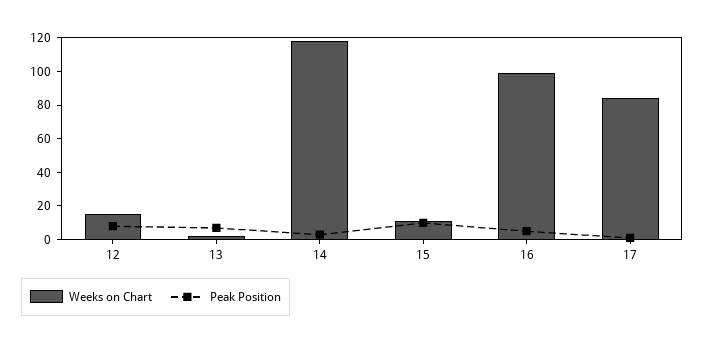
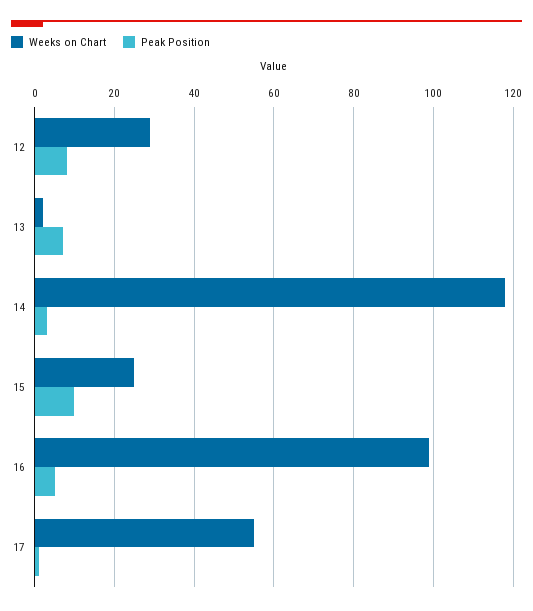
  {
    "Weeks on Chart": {
-     "12": 15,
+     "12": 30,
      "13": 0,
      "14": 120,
-     "15": 10,
+     "15": 25,
      "16": 100,
-     "17": 85
+     "17": 55
    },
    "Peak Position": {
      "12": 10,
      "13": 5,
      "14": 5,
      "15": 10,
      "16": 5,
      "17": 0
    }
  }

